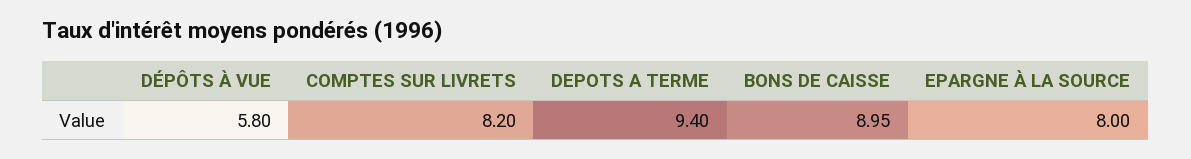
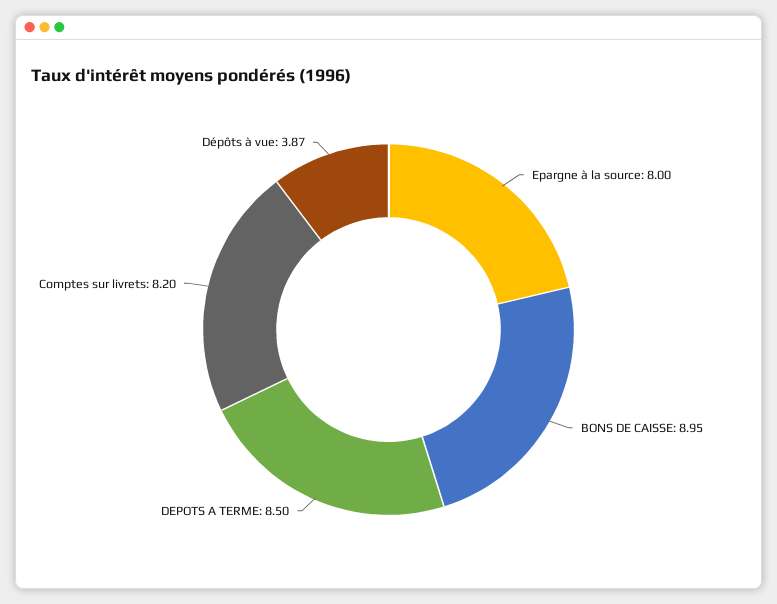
  {
-   "DÉPÔTS À VUE": 5.8,
+   "DÉPÔTS À VUE": 3.87,
    "COMPTES SUR LIVRETS": 8.2,
-   "DEPOTS A TERME": 9.4,
+   "DEPOTS A TERME": 8.5,
    "BONS DE CAISSE": 8.95,
    "EPARGNE À LA SOURCE": 8
  }

